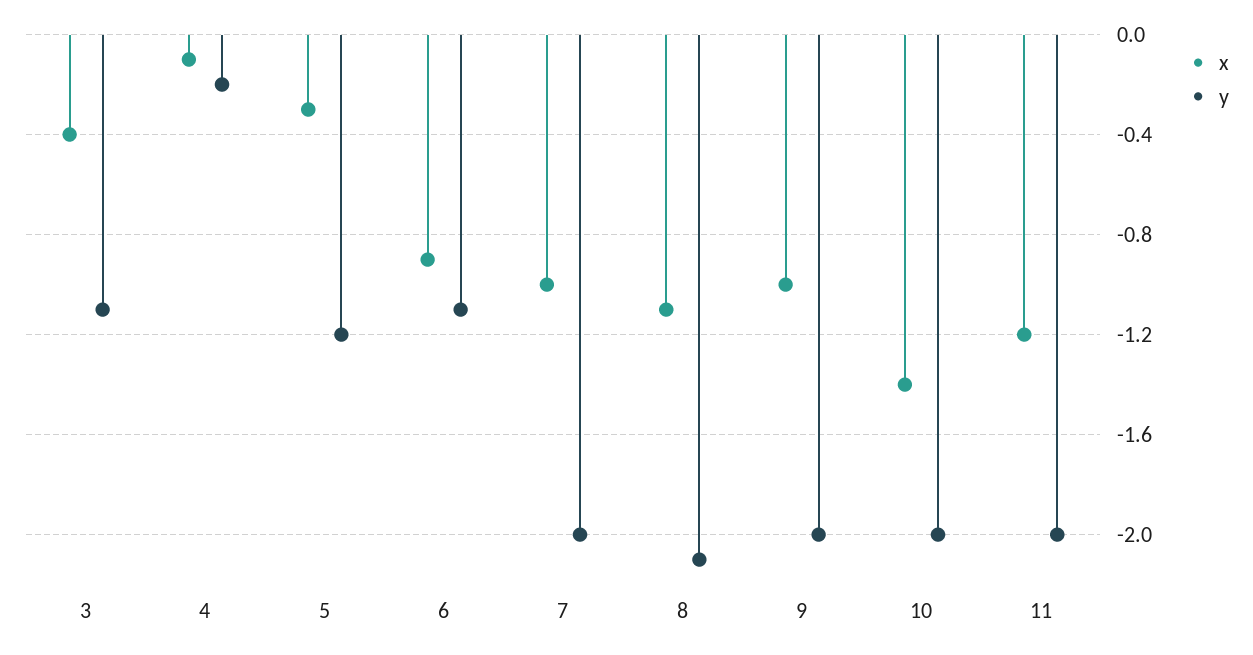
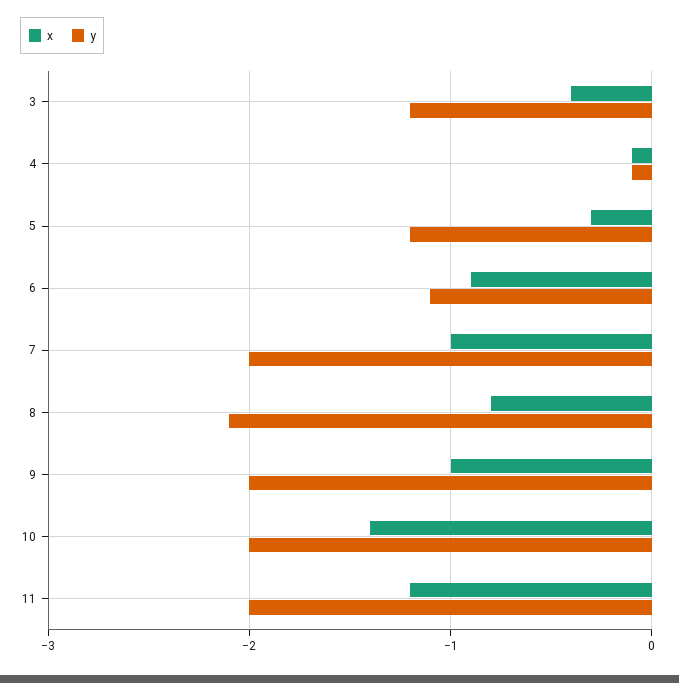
  {
    "x": {
      "3": -0.4,
      "4": -0.1,
      "5": -0.3,
      "6": -0.9,
      "7": -1,
-     "8": -1.1,
+     "8": -0.8,
      "9": -1,
      "10": -1.4,
      "11": -1.2
    },
    "y": {
-     "3": -1.1,
+     "3": -1.2,
-     "4": -0.2,
+     "4": -0.1,
      "5": -1.2,
      "6": -1.1,
      "7": -2,
      "8": -2.1,
      "9": -2,
      "10": -2,
      "11": -2
    }
  }

